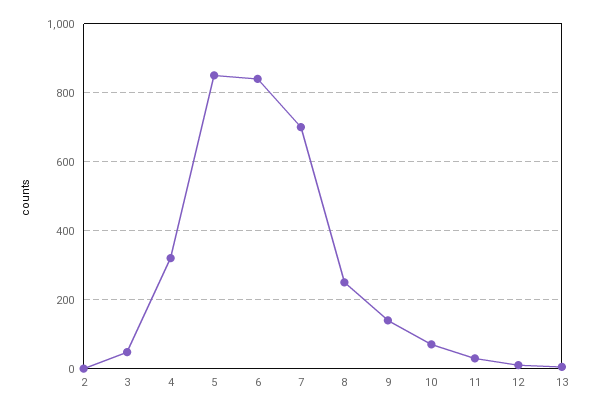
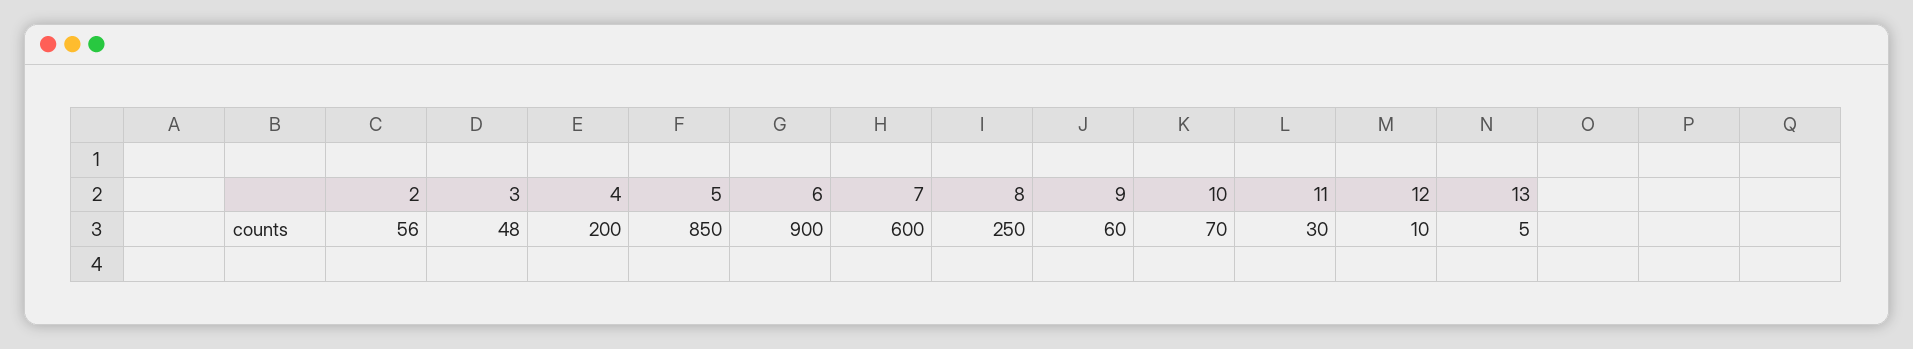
  {
-   "2": 0,
+   "2": 56,
    "3": 48,
-   "4": 320,
+   "4": 200,
    "5": 850,
-   "6": 840,
+   "6": 900,
-   "7": 700,
+   "7": 600,
    "8": 250,
-   "9": 140,
+   "9": 60,
    "10": 70,
    "11": 30,
    "12": 10,
    "13": 5
  }

